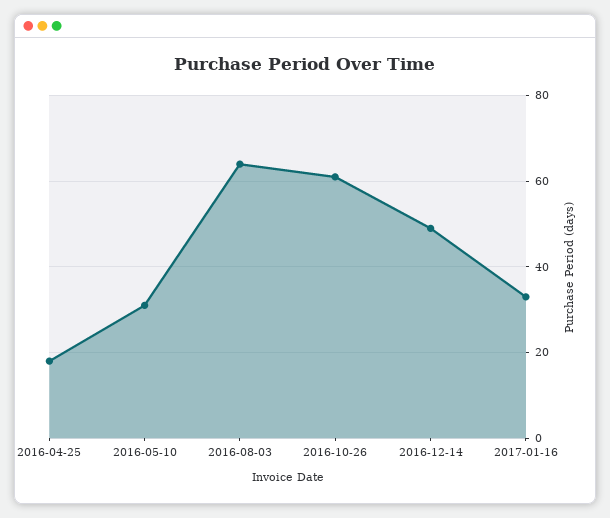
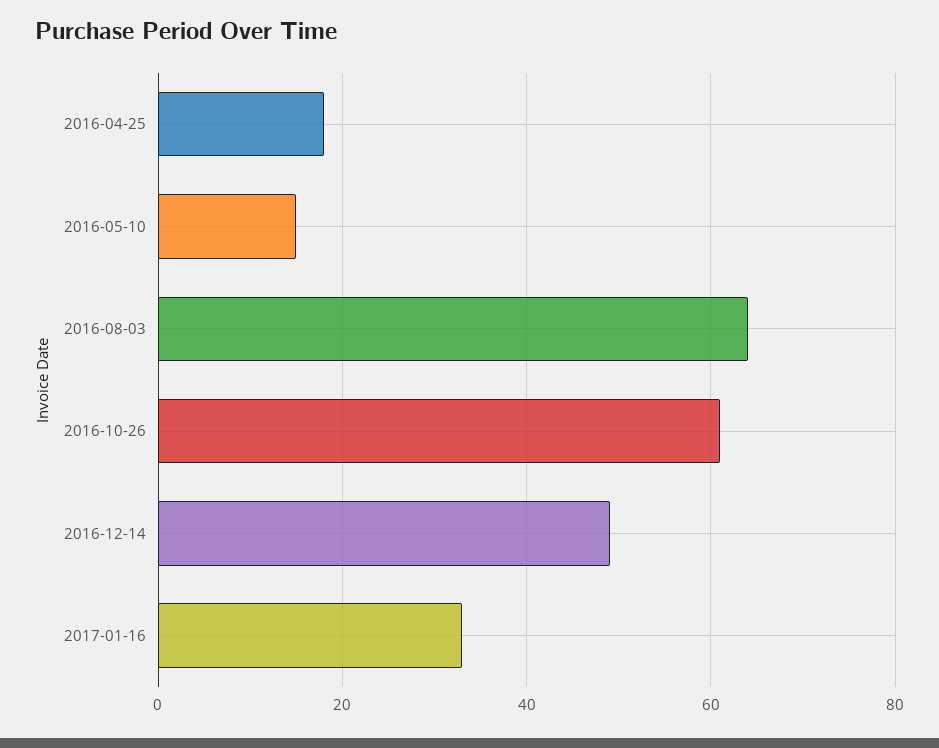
  {
    "2016-04-25": 20,
-   "2016-05-10": 30,
+   "2016-05-10": 15,
    "2016-08-03": 65,
    "2016-10-26": 60,
    "2016-12-14": 50,
    "2017-01-16": 35
  }

